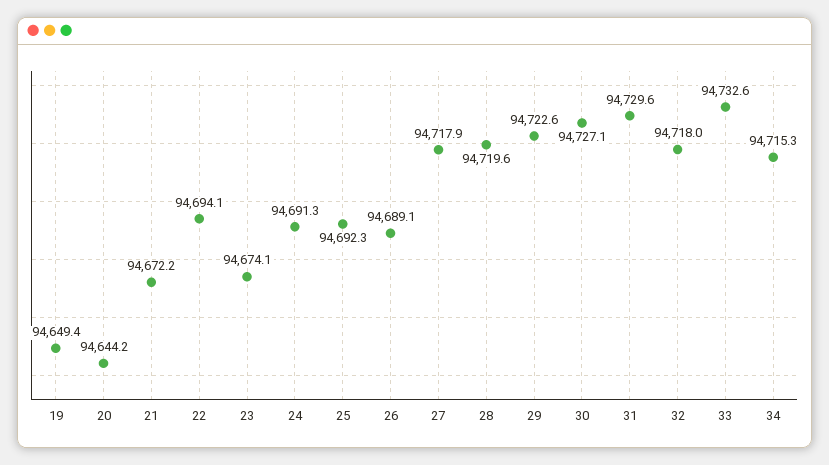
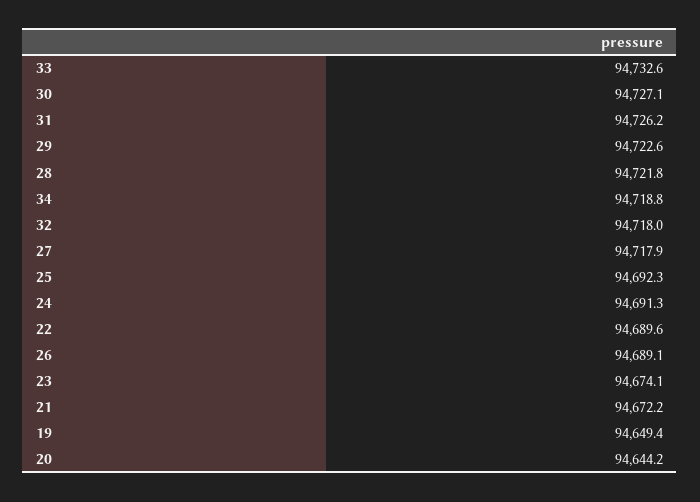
  {
    "19": 94649.4,
    "20": 94644.2,
    "21": 94672.2,
-   "22": 94694.1,
+   "22": 94689.6,
    "23": 94674.1,
    "24": 94691.3,
    "25": 94692.3,
    "26": 94689.1,
    "27": 94717.9,
-   "28": 94719.6,
+   "28": 94721.8,
    "29": 94722.6,
    "30": 94727.1,
-   "31": 94729.6,
+   "31": 94726.2,
    "32": 94718,
    "33": 94732.6,
-   "34": 94715.3
+   "34": 94718.8
  }

